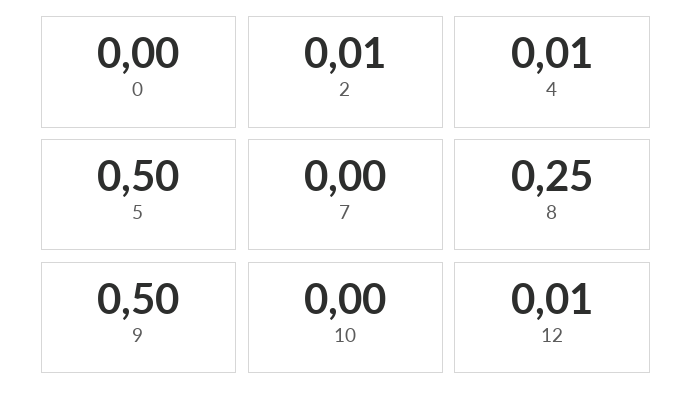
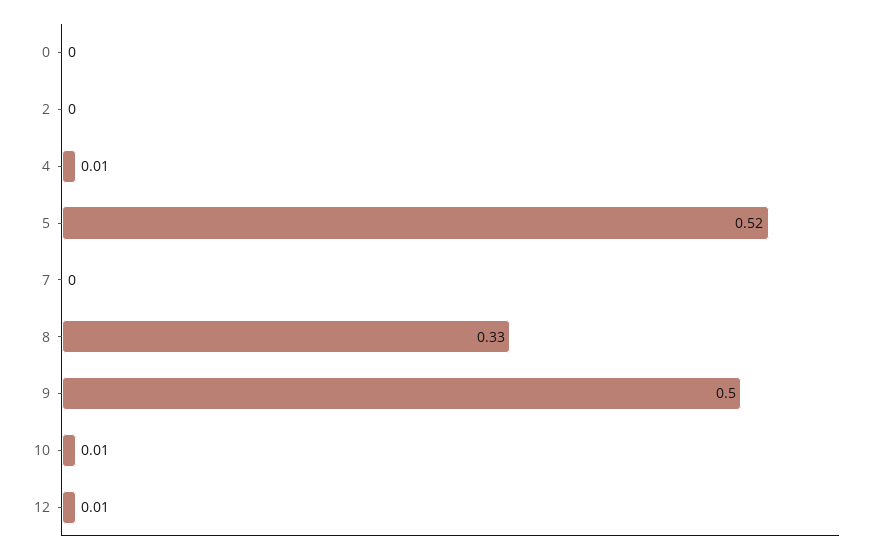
  {
    "0": 0,
-   "2": 0.01,
+   "2": 0,
    "4": 0.01,
-   "5": 0.5,
+   "5": 0.52,
    "7": 0,
-   "8": 0.25,
+   "8": 0.33,
    "9": 0.5,
-   "10": 0,
+   "10": 0.01,
    "12": 0.01
  }

